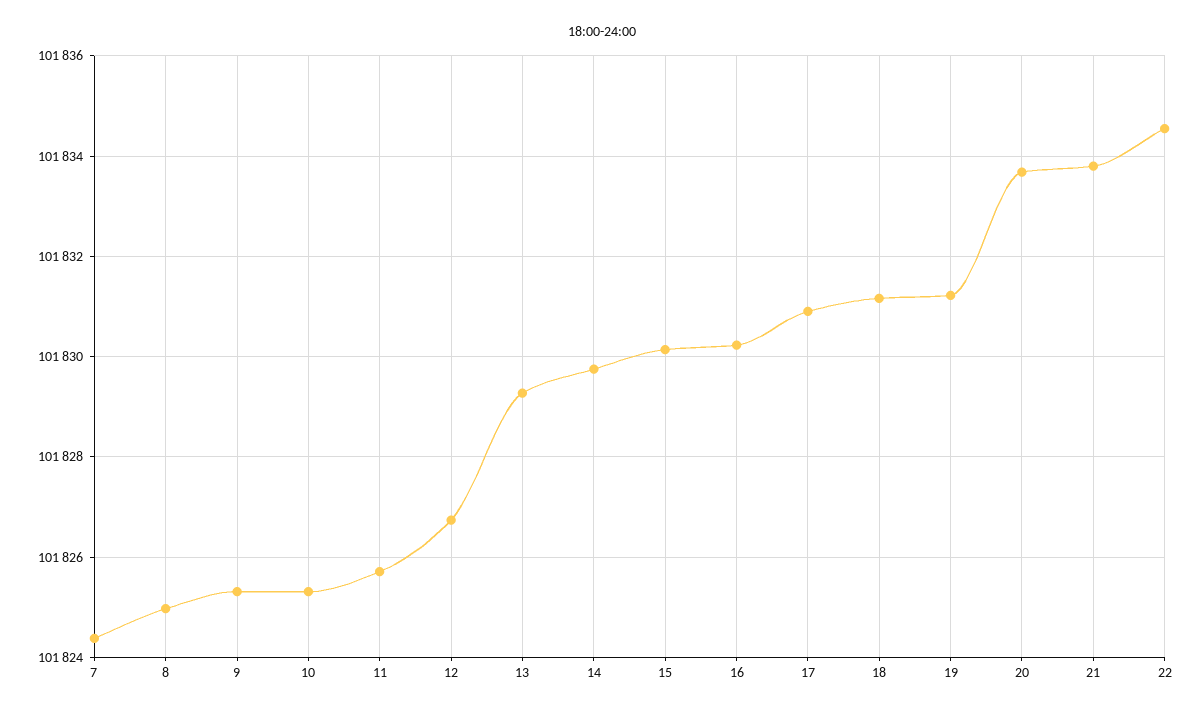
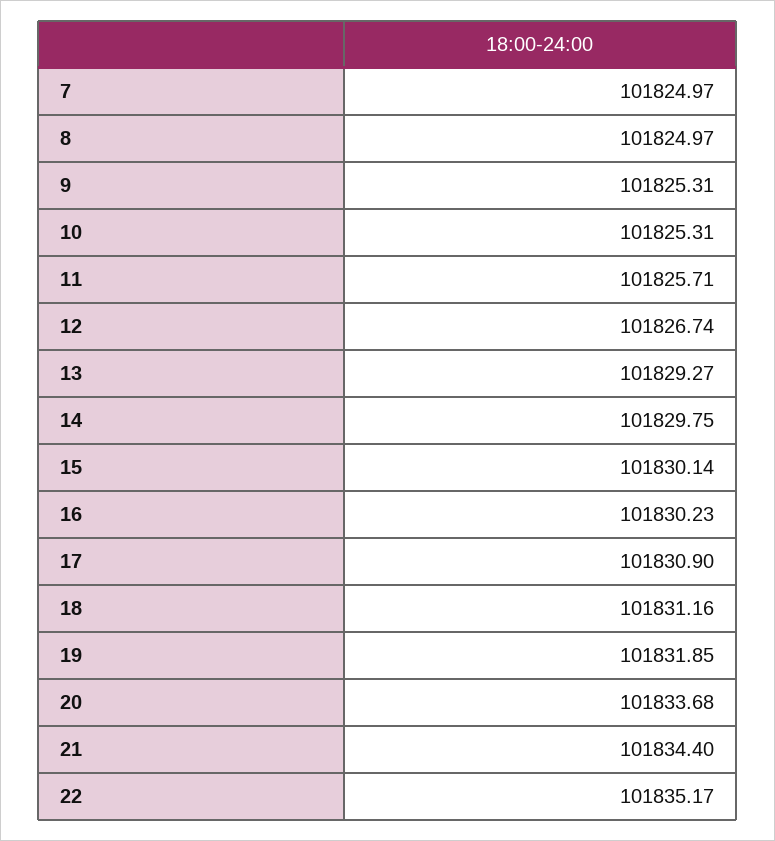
  {
-   "7": 101824.4,
+   "7": 101824.97,
    "8": 101824.97,
    "9": 101825.31,
    "10": 101825.31,
    "11": 101825.71,
    "12": 101826.74,
    "13": 101829.27,
    "14": 101829.75,
    "15": 101830.14,
    "16": 101830.23,
    "17": 101830.9,
    "18": 101831.16,
-   "19": 101831.2,
+   "19": 101831.85,
    "20": 101833.68,
-   "21": 101833.8,
+   "21": 101834.4,
-   "22": 101834.6
+   "22": 101835.17
  }

